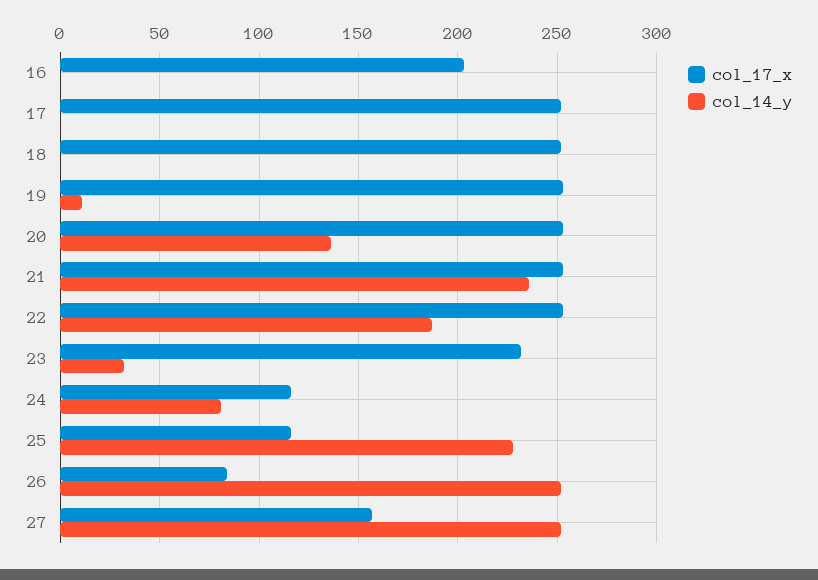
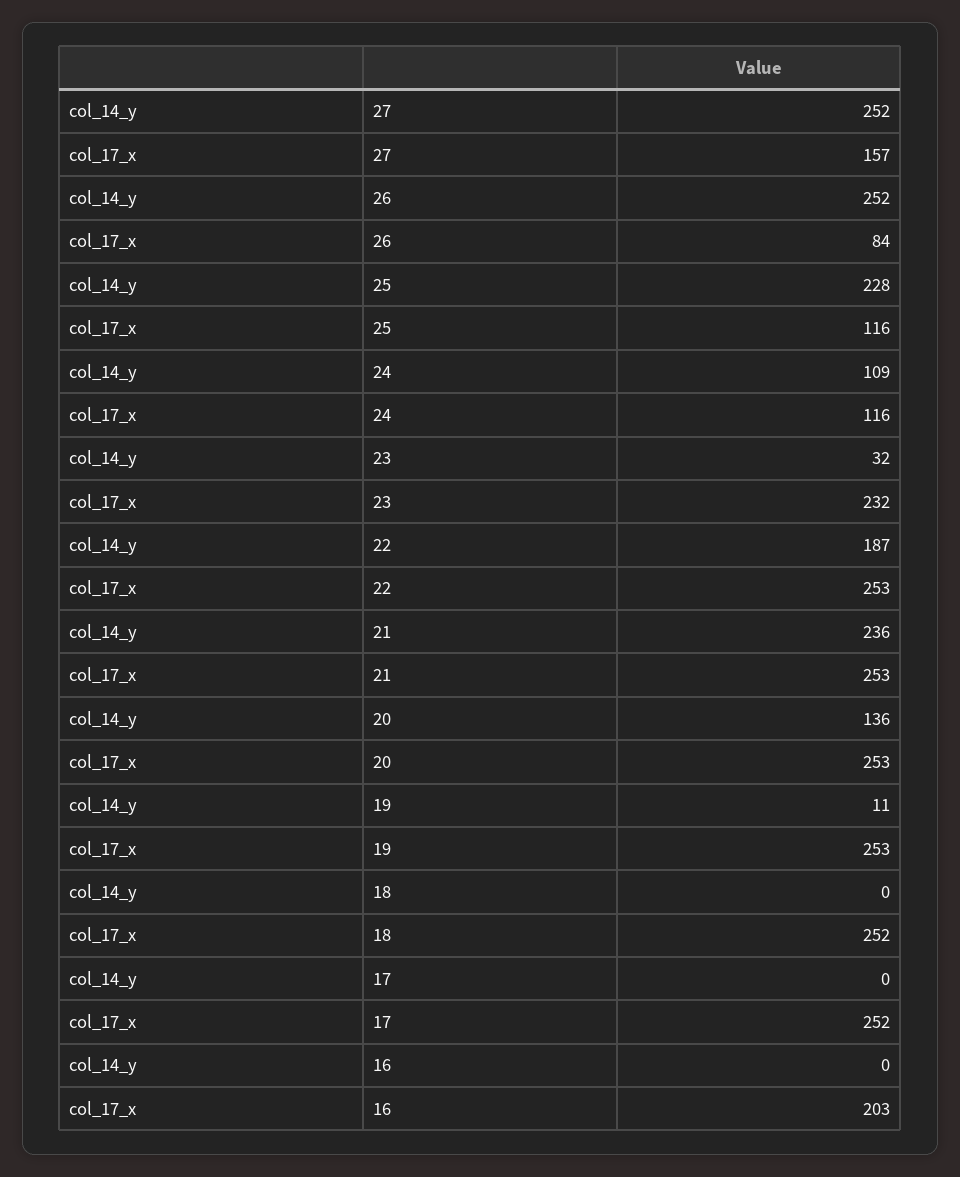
  {
    "col_17_x": {
      "16": 203,
      "17": 252,
      "18": 252,
      "19": 253,
      "20": 253,
      "21": 253,
      "22": 253,
      "23": 232,
      "24": 116,
      "25": 116,
      "26": 84,
      "27": 157
    },
    "col_14_y": {
      "16": 0,
      "17": 0,
      "18": 0,
      "19": 11,
      "20": 136,
      "21": 236,
      "22": 187,
      "23": 32,
-     "24": 80,
+     "24": 109,
      "25": 228,
      "26": 252,
      "27": 252
    }
  }

